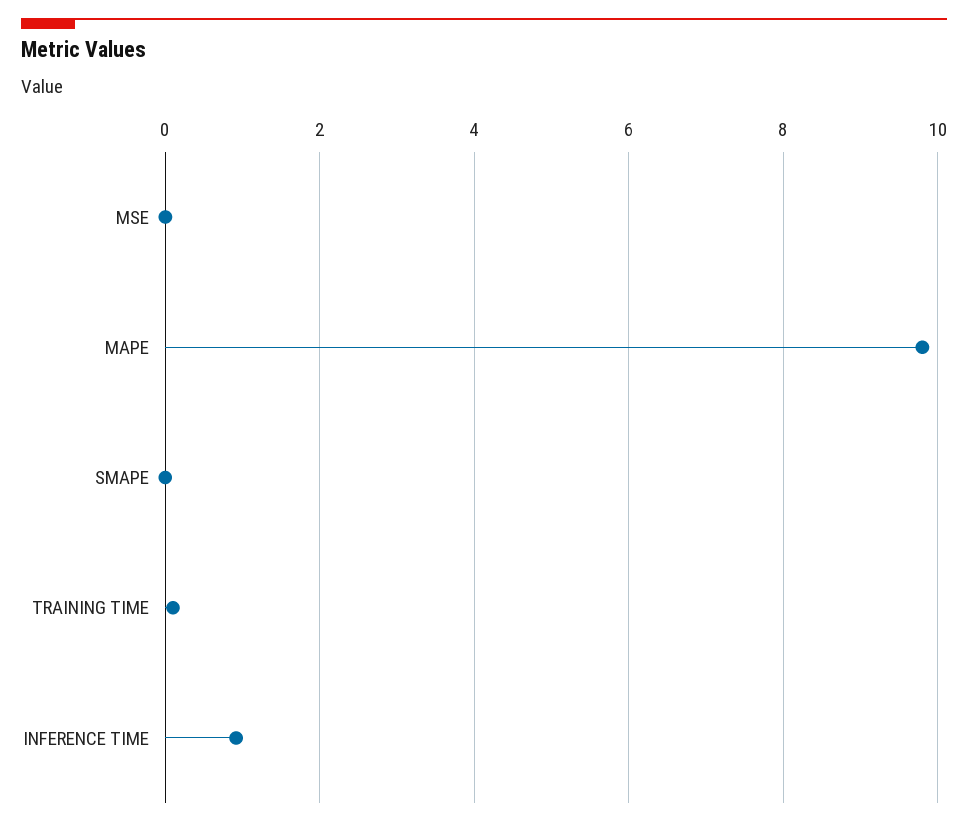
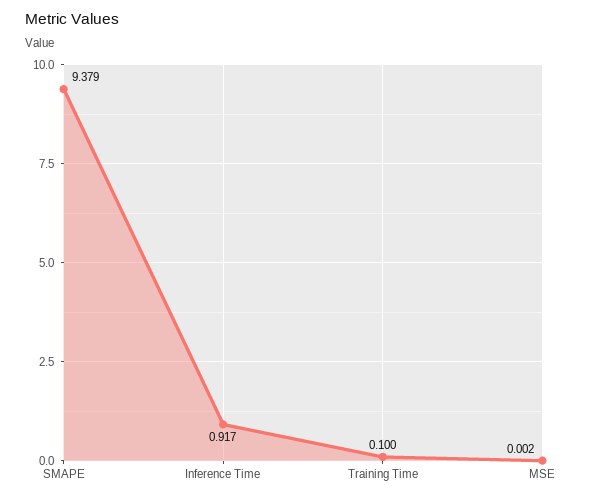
  {
    "MSE": 0.002,
-   "MAPE": 9.8,
-   "SMAPE": 0,
+   "SMAPE": 9.379,
    "TRAINING TIME": 0.1,
    "INFERENCE TIME": 0.917
  }

